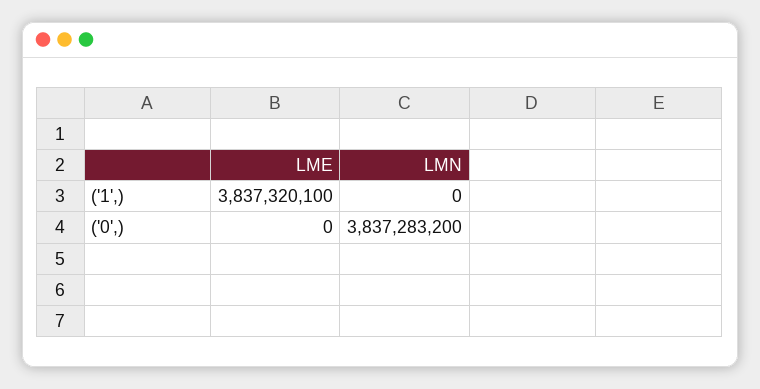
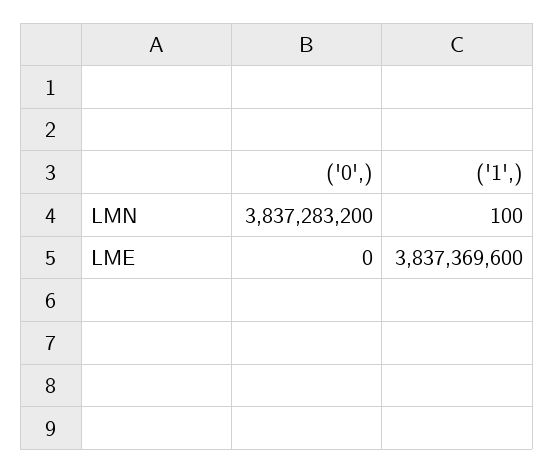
  {
    "LME": {
-     "('1',)": 3837320100,
+     "('1',)": 3837369600,
      "('0',)": 0
    },
    "LMN": {
-     "('1',)": 0,
+     "('1',)": 100,
      "('0',)": 3837283200
    }
  }

